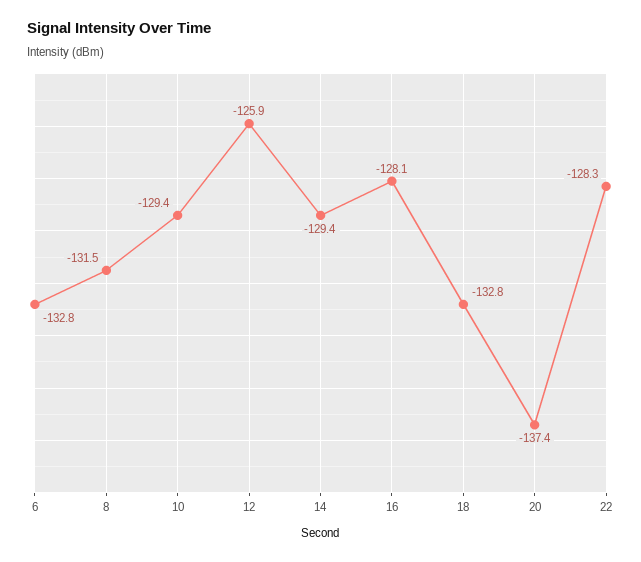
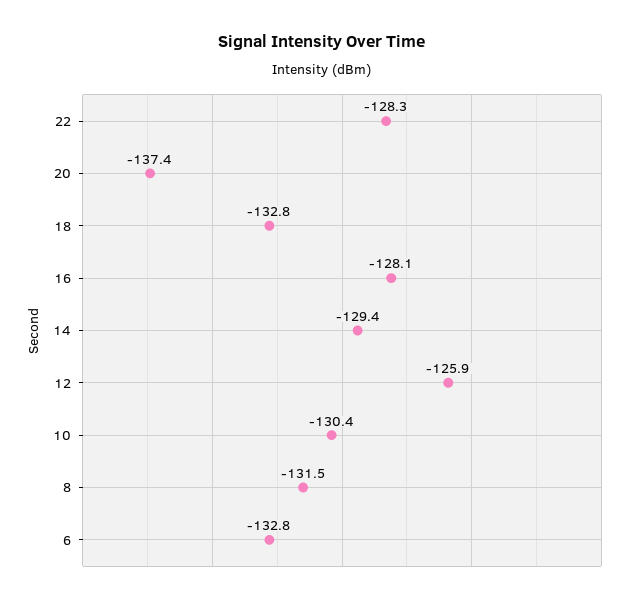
  {
    "6": -132.8,
    "8": -131.5,
-   "10": -129.4,
+   "10": -130.4,
    "12": -125.9,
    "14": -129.4,
    "16": -128.1,
    "18": -132.8,
    "20": -137.4,
    "22": -128.3
  }

